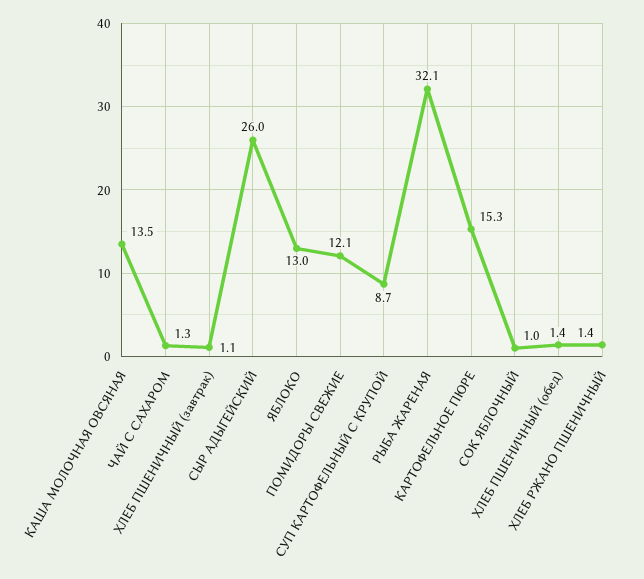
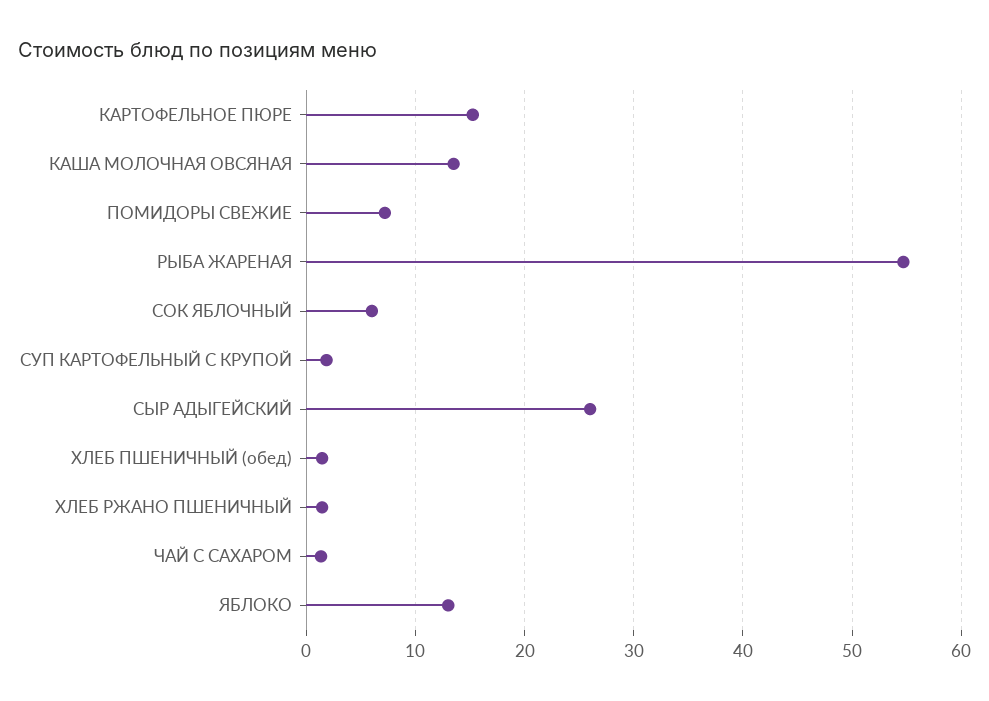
  {
    "КАША МОЛОЧНАЯ ОВСЯНАЯ": 13.5,
    "ЧАЙ С САХАРОМ": 1.3,
-   "ХЛЕБ ПШЕНИЧНЫЙ (завтрак)": 1.1,
    "СЫР АДЫГЕЙСКИЙ": 26,
    "ЯБЛОКО": 13,
-   "ПОМИДОРЫ СВЕЖИЕ": 12.1,
+   "ПОМИДОРЫ СВЕЖИЕ": 7,
-   "СУП КАРТОФЕЛЬНЫЙ С КРУПОЙ": 8.7,
+   "СУП КАРТОФЕЛЬНЫЙ С КРУПОЙ": 2,
-   "РЫБА ЖАРЕНАЯ": 32.1,
+   "РЫБА ЖАРЕНАЯ": 55,
    "КАРТОФЕЛЬНОЕ ПЮРЕ": 15.3,
-   "СОК ЯБЛОЧНЫЙ": 1,
+   "СОК ЯБЛОЧНЫЙ": 6,
    "ХЛЕБ ПШЕНИЧНЫЙ (обед)": 1.4,
    "ХЛЕБ РЖАНО ПШЕНИЧНЫЙ": 1.4
  }

